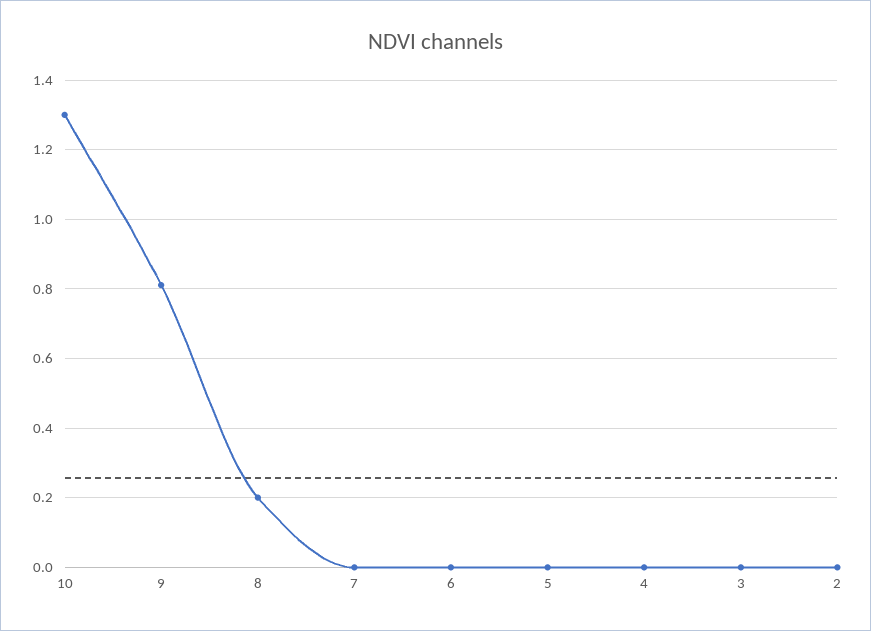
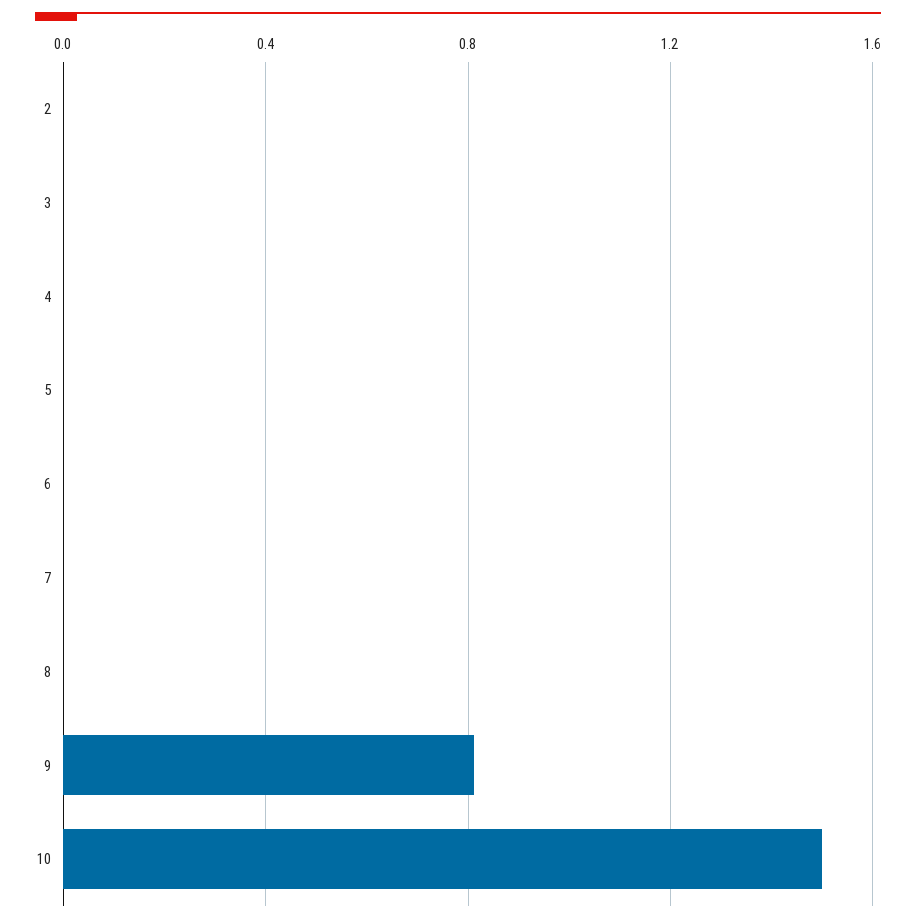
  {
-   "10": 1.3,
+   "10": 1.5,
    "9": 0.82,
-   "8": 0.2,
+   "8": 0,
    "7": 0,
    "6": 0,
    "5": 0,
    "4": 0,
    "3": 0,
    "2": 0
  }

